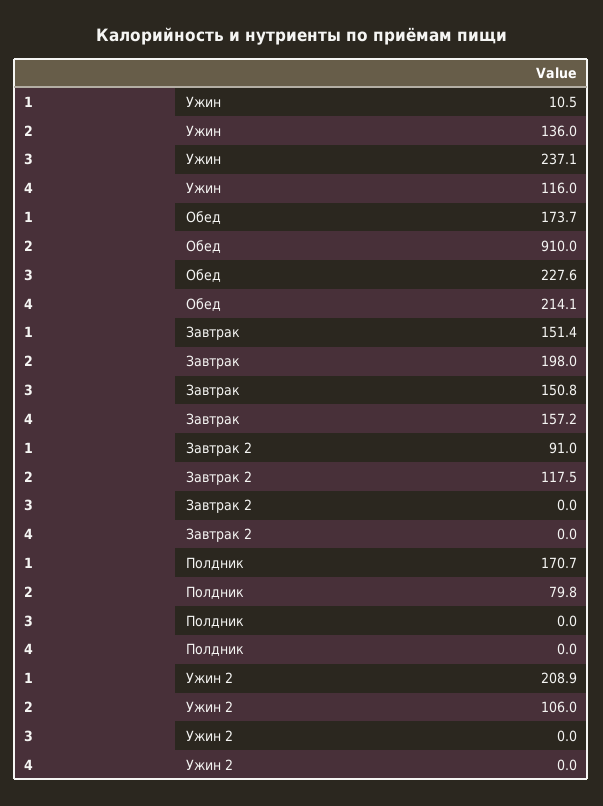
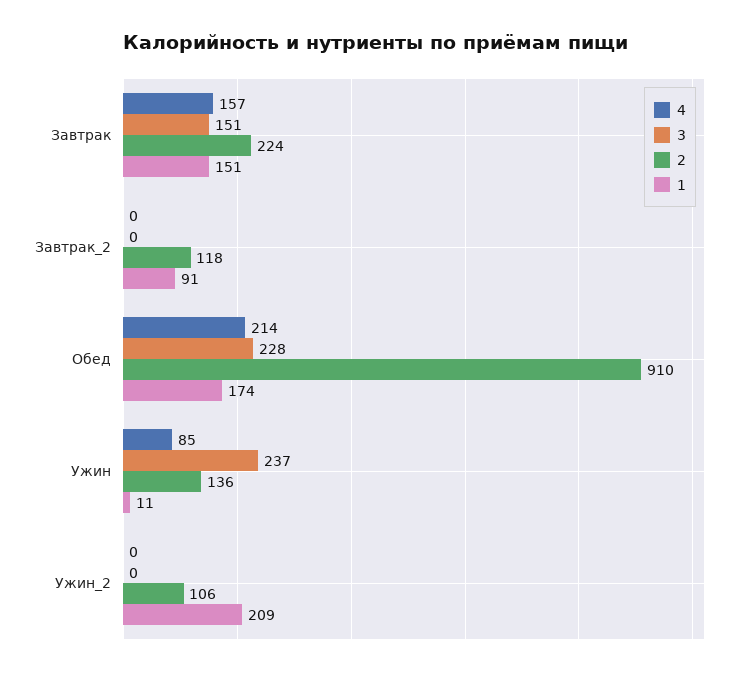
  {
    "1": {
      "Ужин": 10.5,
      "Обед": 173.7,
      "Завтрак": 151.4,
      "Завтрак 2": 91,
-     "Полдник": 170.7,
      "Ужин 2": 208.9
    },
    "2": {
      "Ужин": 136,
      "Обед": 910,
-     "Завтрак": 198,
+     "Завтрак": 224,
      "Завтрак 2": 117.5,
-     "Полдник": 79.8,
      "Ужин 2": 106
    },
    "3": {
      "Ужин": 237.1,
      "Обед": 227.6,
      "Завтрак": 150.8,
      "Завтрак 2": 0,
-     "Полдник": 0,
      "Ужин 2": 0
    },
    "4": {
-     "Ужин": 116,
+     "Ужин": 85,
      "Обед": 214.1,
      "Завтрак": 157.2,
      "Завтрак 2": 0,
-     "Полдник": 0,
      "Ужин 2": 0
    }
  }

